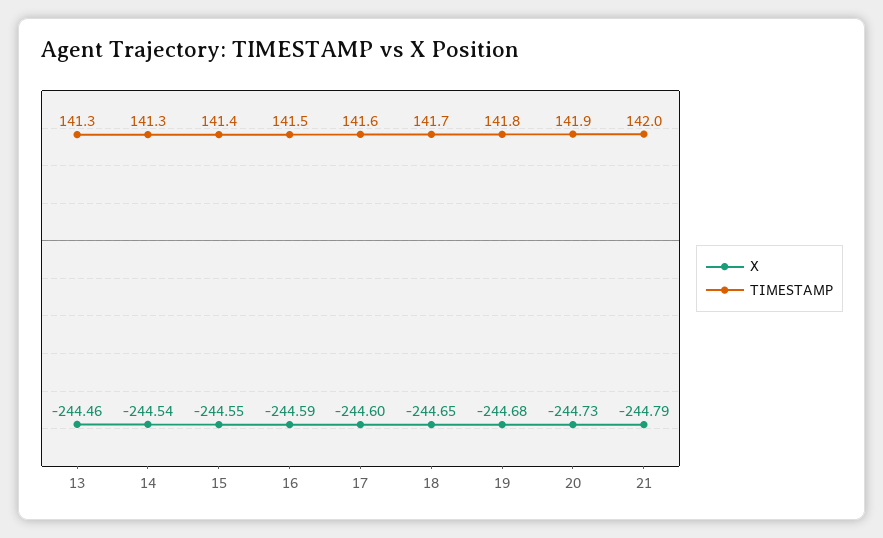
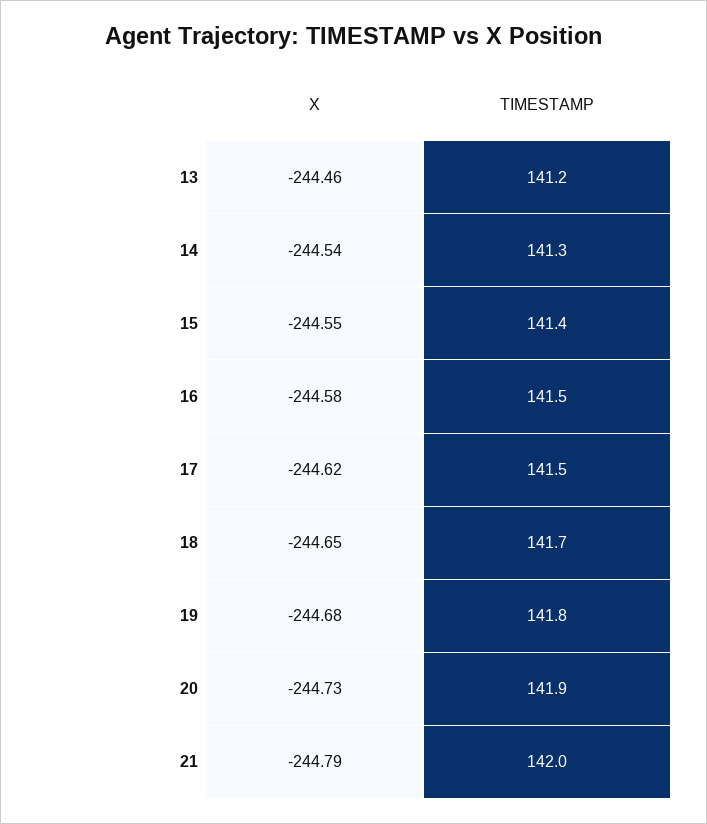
  {
    "X": {
      "13": -244.46,
      "14": -244.54,
      "15": -244.55,
-     "16": -244.59,
+     "16": -244.58,
-     "17": -244.6,
+     "17": -244.62,
      "18": -244.65,
      "19": -244.68,
      "20": -244.73,
      "21": -244.79
    },
    "TIMESTAMP": {
-     "13": 141.3,
+     "13": 141.2,
      "14": 141.3,
      "15": 141.4,
      "16": 141.5,
-     "17": 141.6,
+     "17": 141.5,
      "18": 141.7,
      "19": 141.8,
      "20": 141.9,
      "21": 142
    }
  }

